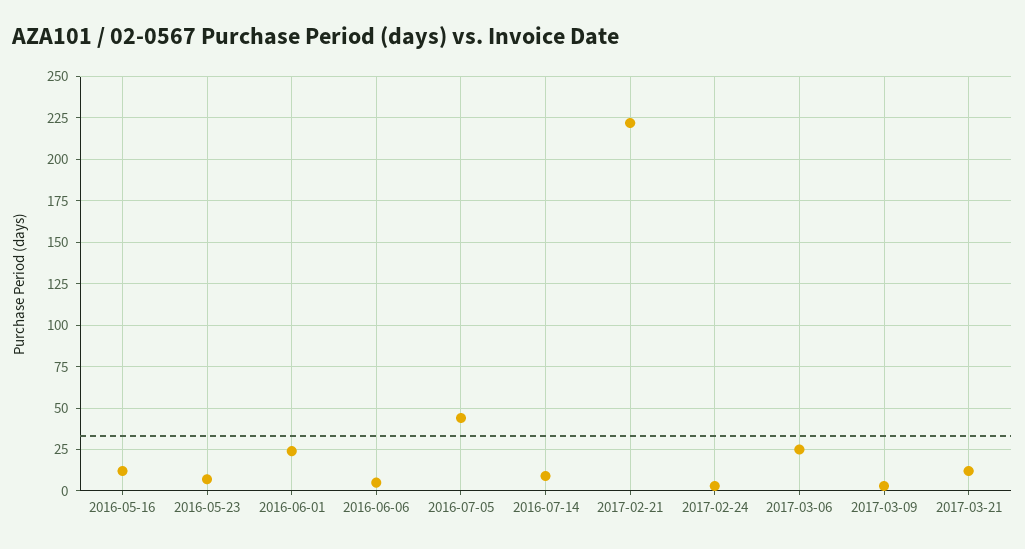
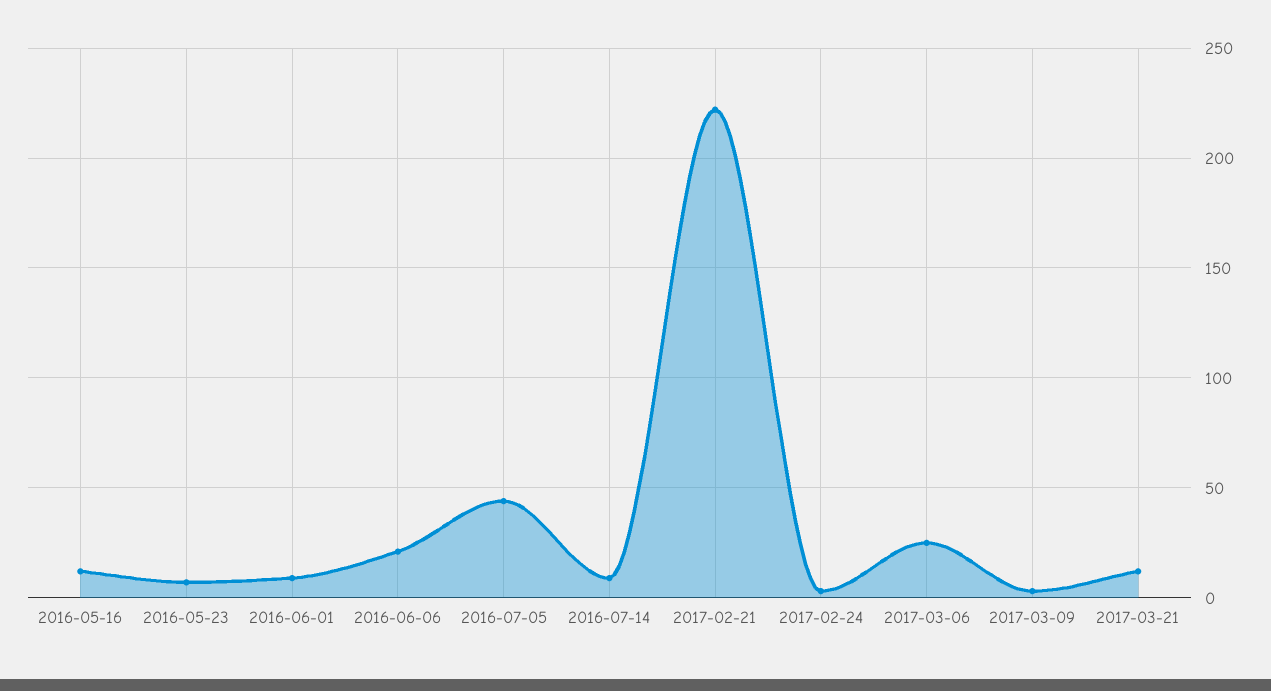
  {
    "2016-05-16": 10,
    "2016-05-23": 5,
-   "2016-06-01": 25,
+   "2016-06-01": 10,
-   "2016-06-06": 5,
+   "2016-06-06": 20,
    "2016-07-05": 45,
    "2016-07-14": 10,
    "2017-02-21": 220,
    "2017-02-24": 5,
    "2017-03-06": 25,
    "2017-03-09": 5,
    "2017-03-21": 10
  }

